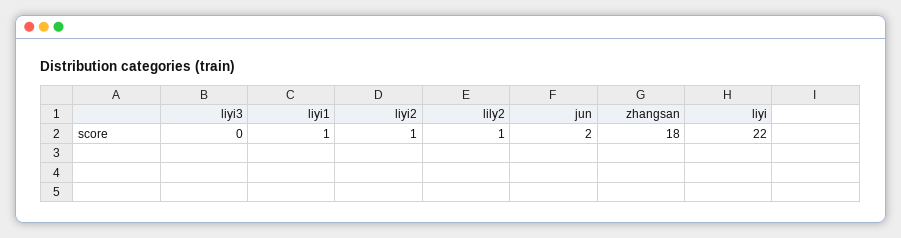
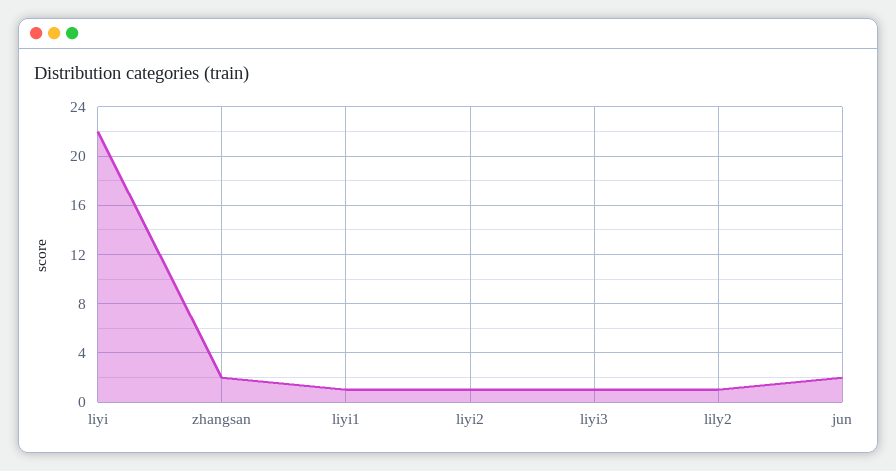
  {
-   "liyi3": 0,
+   "liyi3": 1,
    "liyi1": 1,
    "liyi2": 1,
    "lily2": 1,
    "jun": 2,
-   "zhangsan": 18,
+   "zhangsan": 2,
    "liyi": 22
  }

